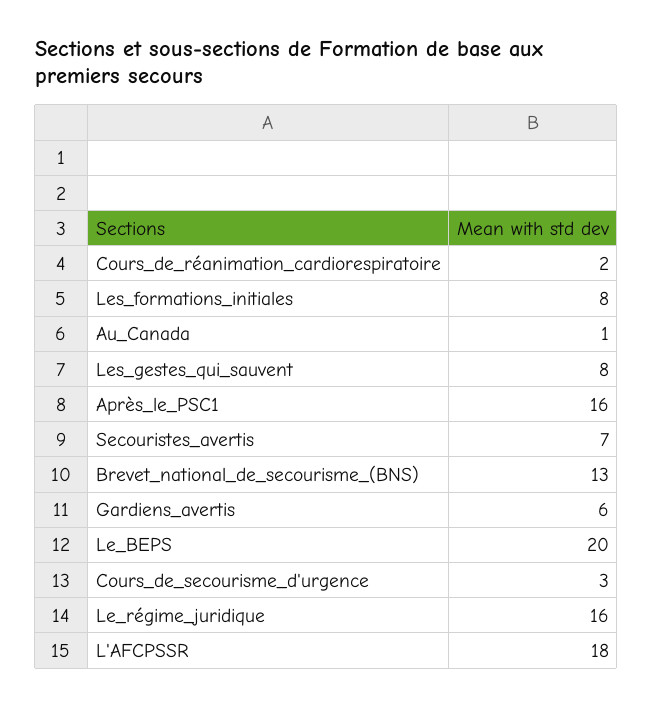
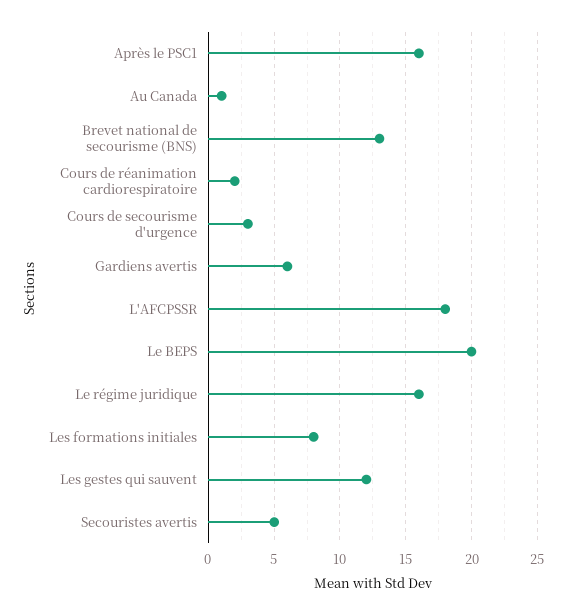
  {
    "Cours_de_réanimation_cardiorespiratoire": 2,
    "Les_formations_initiales": 8,
    "Au_Canada": 1,
-   "Les_gestes_qui_sauvent": 8,
+   "Les_gestes_qui_sauvent": 12,
    "Après_le_PSC1": 16,
-   "Secouristes_avertis": 7,
+   "Secouristes_avertis": 5,
    "Brevet_national_de_secourisme_(BNS)": 13,
    "Gardiens_avertis": 6,
    "Le_BEPS": 20,
    "Cours_de_secourisme_d'urgence": 3,
    "Le_régime_juridique": 16,
    "L'AFCPSSR": 18
  }

